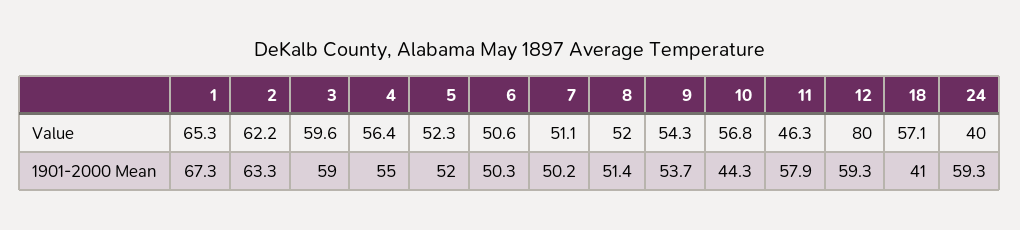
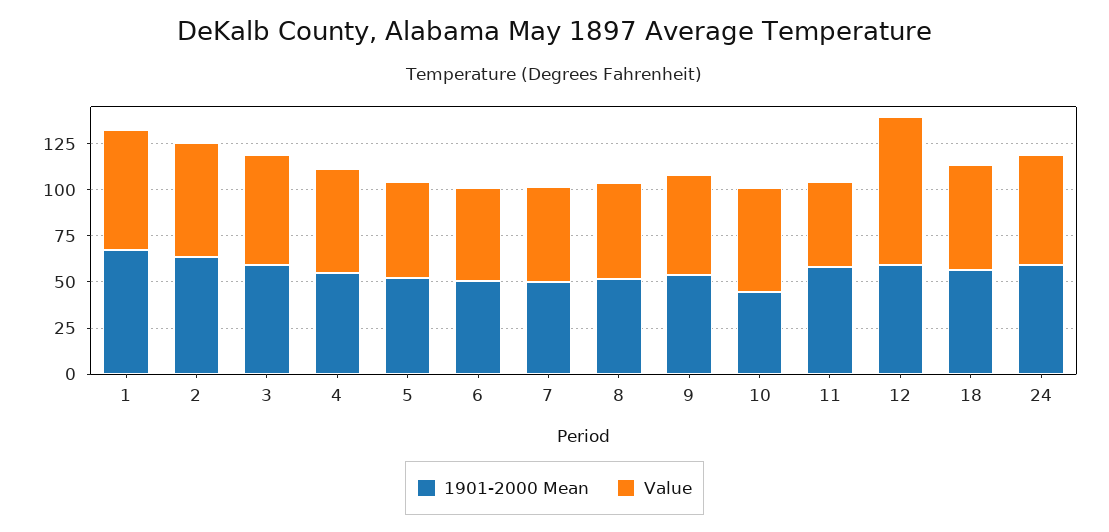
  {
    "Value": {
      "1": 65.3,
      "2": 62.2,
      "3": 59.6,
      "4": 56.4,
      "5": 52.3,
      "6": 50.6,
      "7": 51.1,
      "8": 52,
      "9": 54.3,
      "10": 56.8,
      "11": 46.3,
      "12": 80,
      "18": 57.1,
-     "24": 40
+     "24": 60
    },
    "1901-2000 Mean": {
      "1": 67.3,
      "2": 63.3,
      "3": 59,
      "4": 55,
      "5": 52,
      "6": 50.3,
      "7": 50.2,
      "8": 51.4,
      "9": 53.7,
      "10": 44.3,
      "11": 57.9,
      "12": 59.3,
-     "18": 41,
+     "18": 55,
      "24": 59.3
    }
  }

